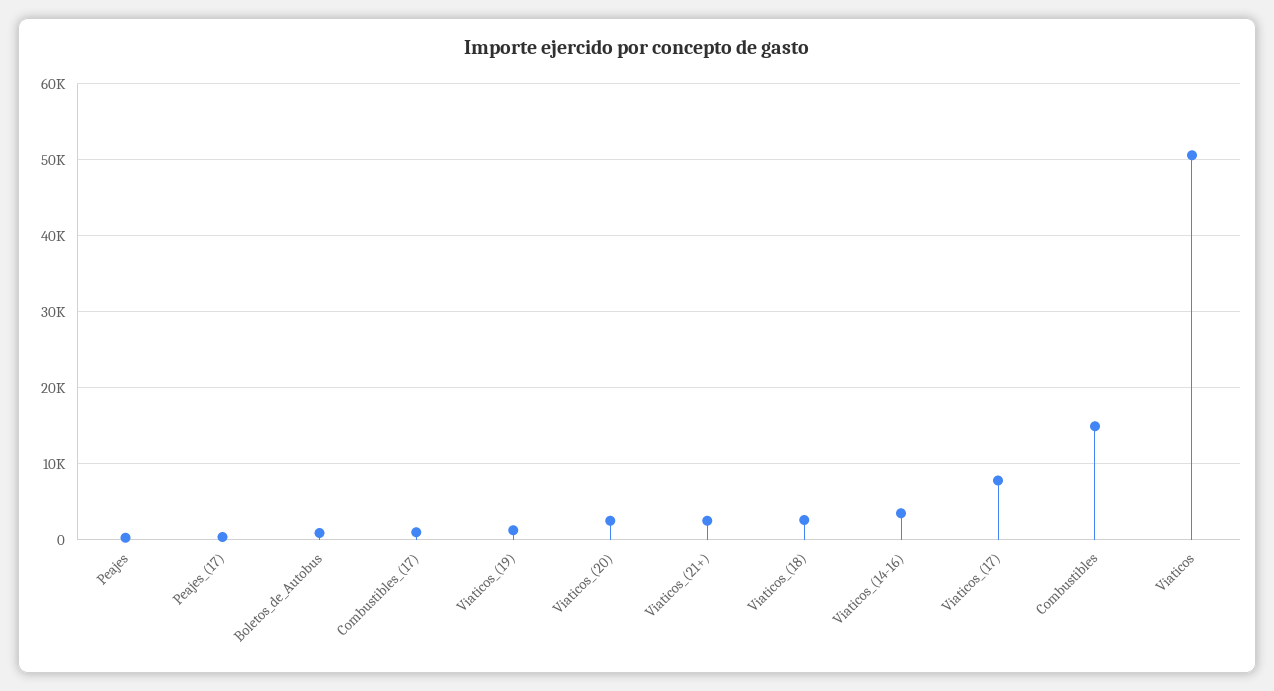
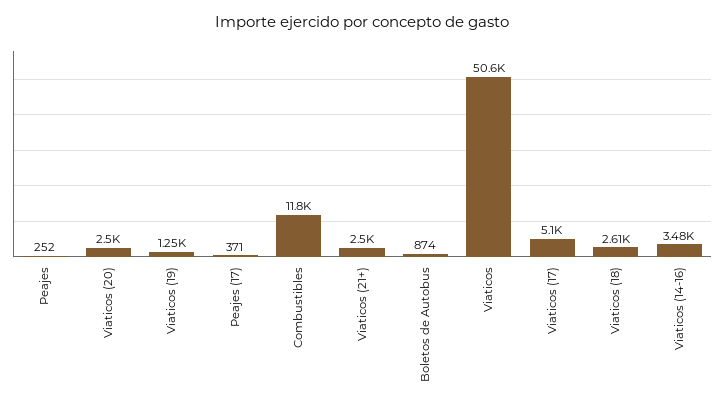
  {
    "Peajes": 252,
    "Peajes_(17)": 371,
    "Boletos_de_Autobus": 874,
-   "Combustibles_(17)": 1000,
    "Viaticos_(19)": 1250,
    "Viaticos_(20)": 2500,
    "Viaticos_(21+)": 2500,
    "Viaticos_(18)": 2610,
    "Viaticos_(14-16)": 3480,
-   "Viaticos_(17)": 8000,
+   "Viaticos_(17)": 5100,
-   "Combustibles": 15000,
+   "Combustibles": 11800,
    "Viaticos": 50600
  }

